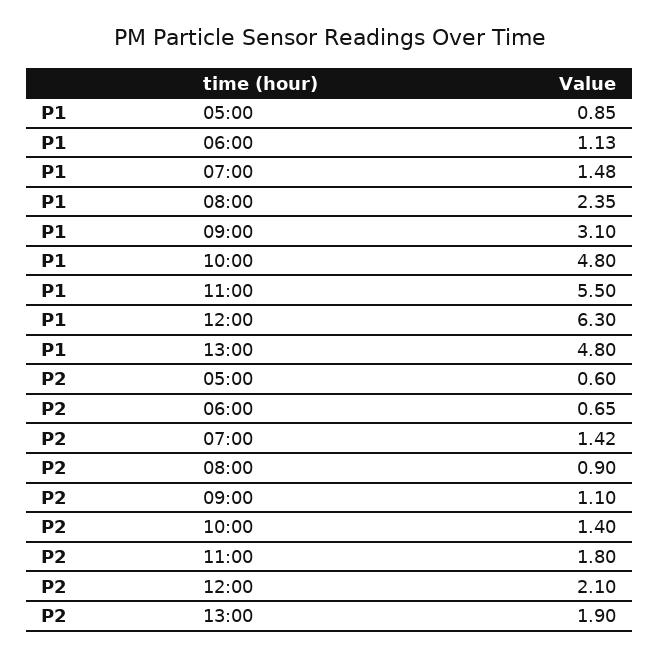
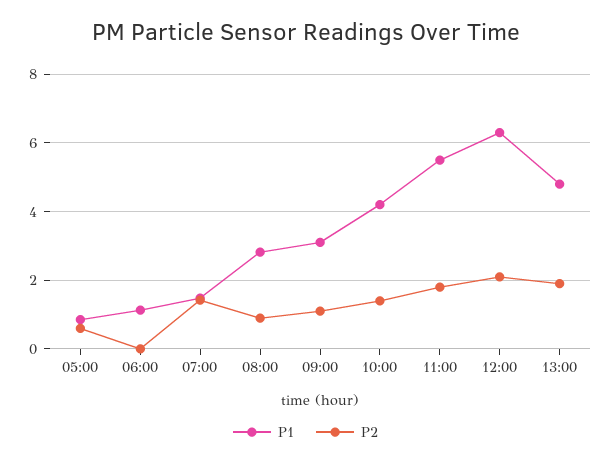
  {
    "P1": {
      "05:00": 0.85,
      "06:00": 1.13,
      "07:00": 1.48,
-     "08:00": 2.35,
+     "08:00": 2.8,
      "09:00": 3.1,
-     "10:00": 4.8,
+     "10:00": 4.2,
      "11:00": 5.5,
      "12:00": 6.3,
      "13:00": 4.8
    },
    "P2": {
      "05:00": 0.6,
-     "06:00": 0.65,
+     "06:00": 0,
      "07:00": 1.42,
      "08:00": 0.9,
      "09:00": 1.1,
      "10:00": 1.4,
      "11:00": 1.8,
      "12:00": 2.1,
      "13:00": 1.9
    }
  }

